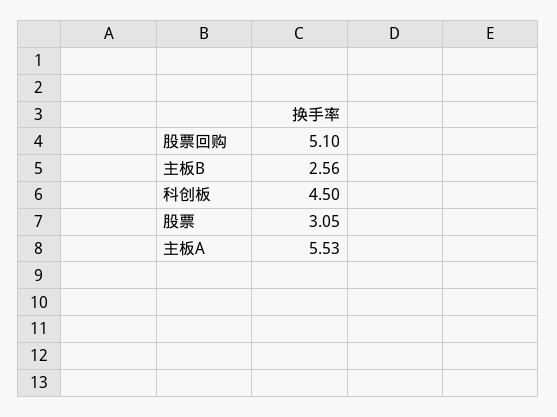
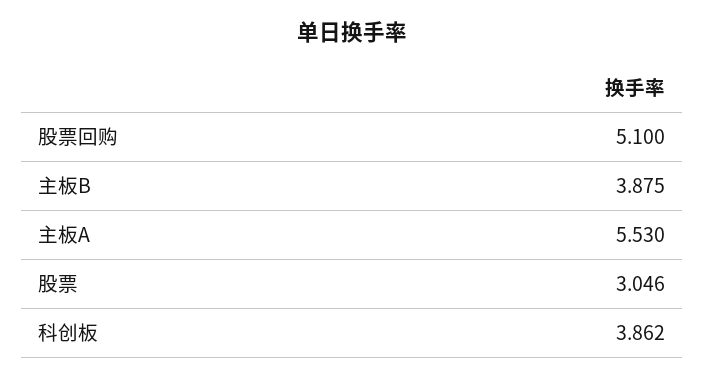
  {
    "股票回购": 5.1,
-   "主板B": 2.56,
+   "主板B": 3.875,
-   "科创板": 4.5,
+   "科创板": 3.862,
    "股票": 3.046,
    "主板A": 5.53
  }

